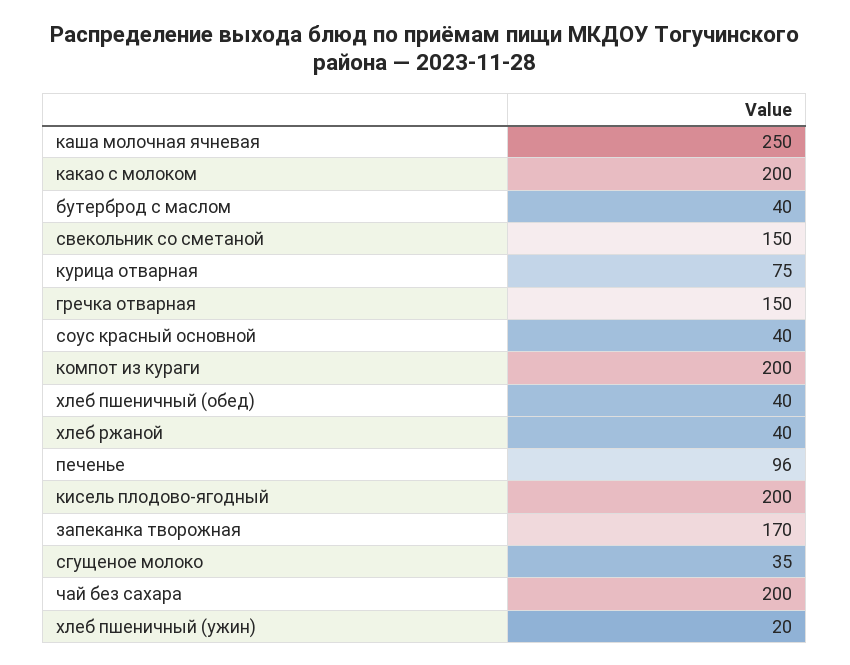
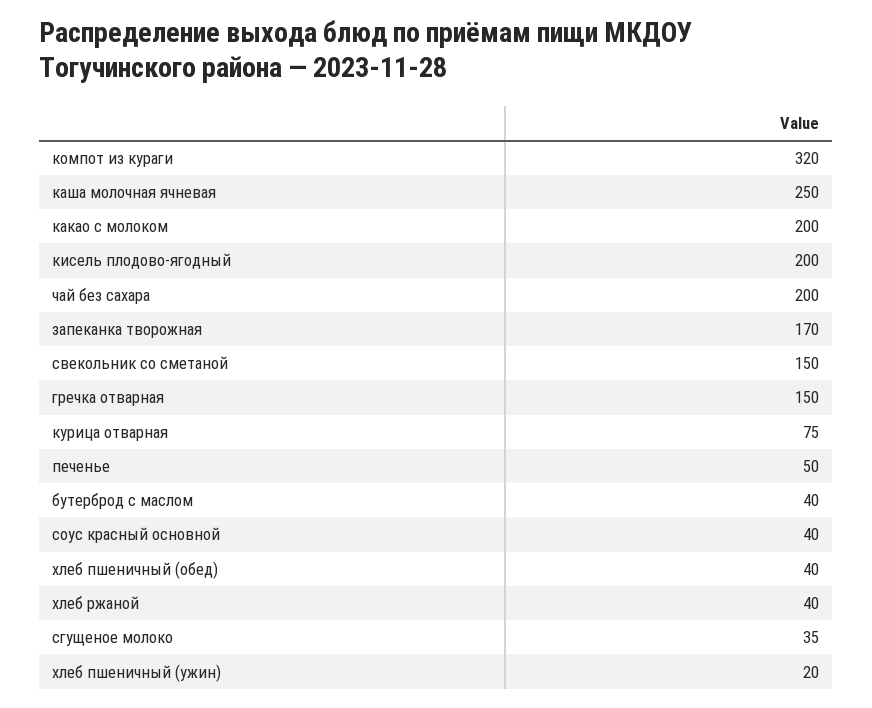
  {
    "каша молочная ячневая": 250,
    "какао с молоком": 200,
    "бутерброд с маслом": 40,
    "свекольник со сметаной": 150,
    "курица отварная": 75,
    "гречка отварная": 150,
    "соус красный основной": 40,
-   "компот из кураги": 200,
+   "компот из кураги": 320,
    "хлеб пшеничный (обед)": 40,
    "хлеб ржаной": 40,
-   "печенье": 96,
+   "печенье": 50,
    "кисель плодово-ягодный": 200,
    "запеканка творожная": 170,
    "сгущеное молоко": 35,
    "чай без сахара": 200,
    "хлеб пшеничный (ужин)": 20
  }

